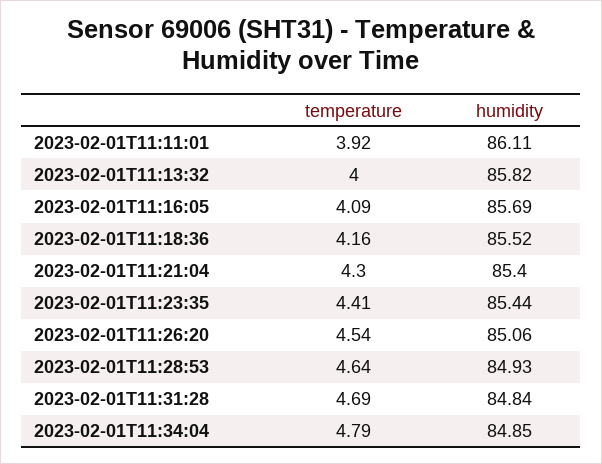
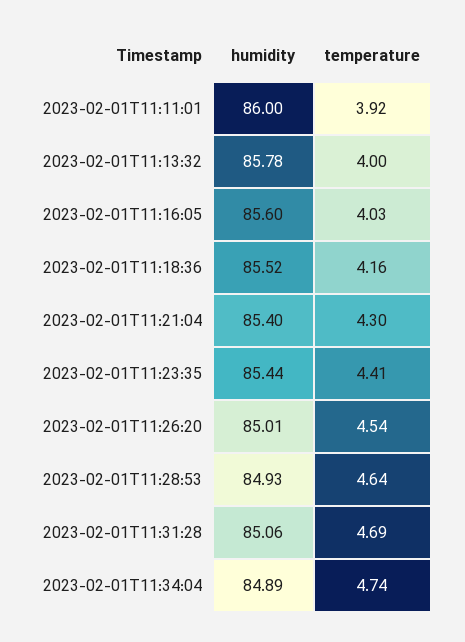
  {
    "temperature": {
      "2023-02-01T11:11:01": 3.92,
      "2023-02-01T11:13:32": 4,
-     "2023-02-01T11:16:05": 4.09,
+     "2023-02-01T11:16:05": 4.03,
      "2023-02-01T11:18:36": 4.16,
      "2023-02-01T11:21:04": 4.3,
      "2023-02-01T11:23:35": 4.41,
      "2023-02-01T11:26:20": 4.54,
      "2023-02-01T11:28:53": 4.64,
      "2023-02-01T11:31:28": 4.69,
-     "2023-02-01T11:34:04": 4.79
+     "2023-02-01T11:34:04": 4.74
    },
    "humidity": {
-     "2023-02-01T11:11:01": 86.11,
+     "2023-02-01T11:11:01": 86,
-     "2023-02-01T11:13:32": 85.82,
+     "2023-02-01T11:13:32": 85.78,
-     "2023-02-01T11:16:05": 85.69,
+     "2023-02-01T11:16:05": 85.6,
      "2023-02-01T11:18:36": 85.52,
      "2023-02-01T11:21:04": 85.4,
      "2023-02-01T11:23:35": 85.44,
-     "2023-02-01T11:26:20": 85.06,
+     "2023-02-01T11:26:20": 85.01,
      "2023-02-01T11:28:53": 84.93,
-     "2023-02-01T11:31:28": 84.84,
+     "2023-02-01T11:31:28": 85.06,
-     "2023-02-01T11:34:04": 84.85
+     "2023-02-01T11:34:04": 84.89
    }
  }

